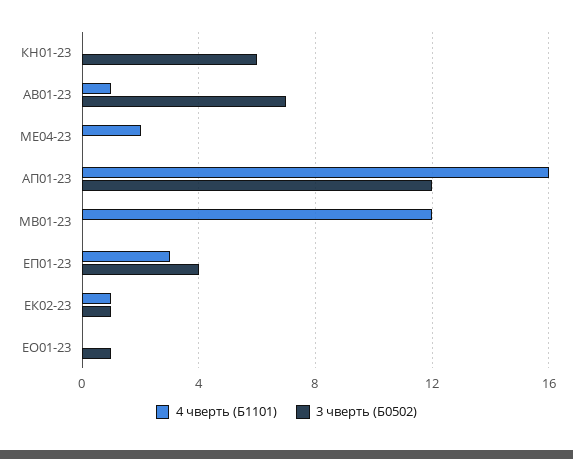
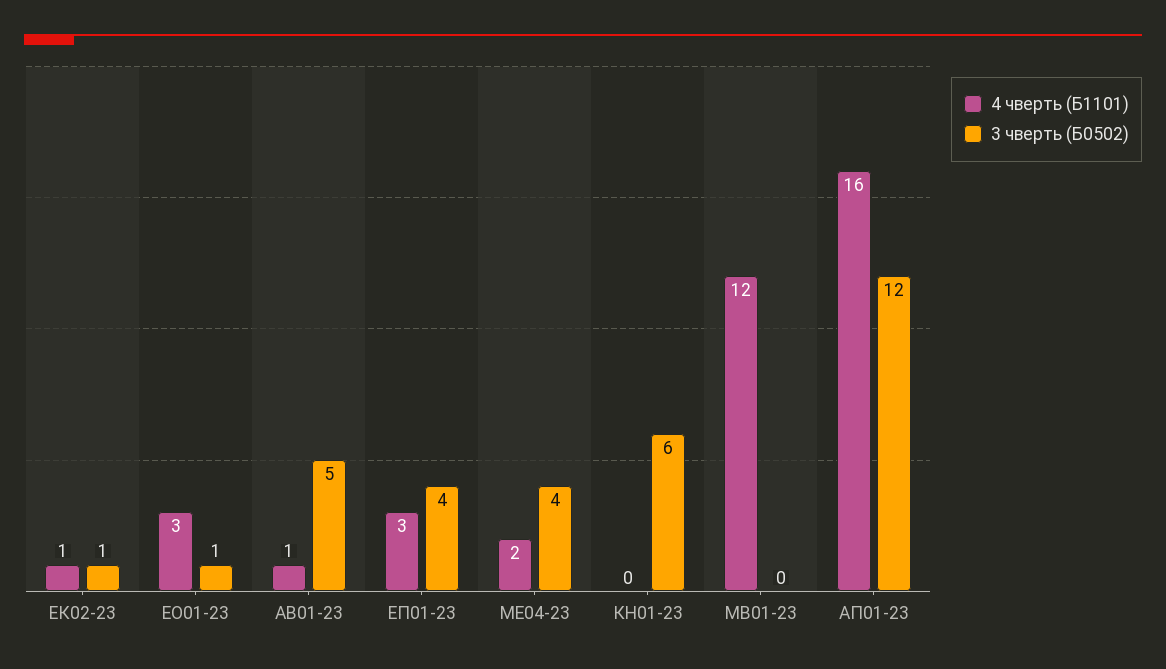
  {
    "4 чверть (Б1101)": {
      "КН01-23": 0,
      "АВ01-23": 1,
      "МЕ04-23": 2,
      "АП01-23": 16,
      "МВ01-23": 12,
      "ЕП01-23": 3,
      "ЕК02-23": 1,
-     "ЕО01-23": 0
+     "ЕО01-23": 3
    },
    "3 чверть (Б0502)": {
      "КН01-23": 6,
-     "АВ01-23": 7,
+     "АВ01-23": 5,
-     "МЕ04-23": 0,
+     "МЕ04-23": 4,
      "АП01-23": 12,
      "МВ01-23": 0,
      "ЕП01-23": 4,
      "ЕК02-23": 1,
      "ЕО01-23": 1
    }
  }

